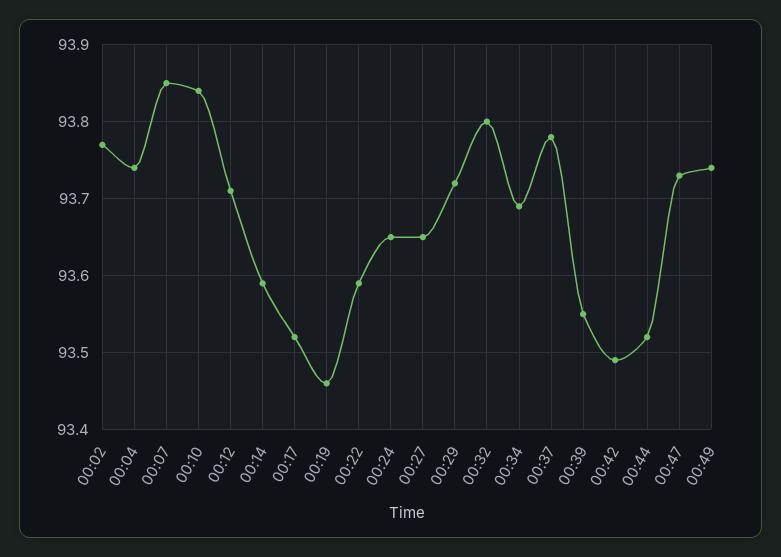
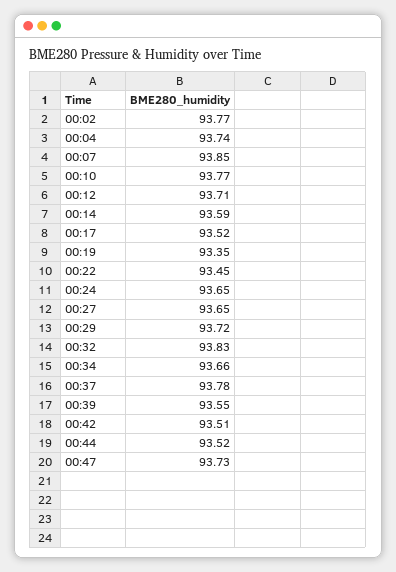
  {
    "00:02": 93.77,
    "00:04": 93.74,
    "00:07": 93.85,
-   "00:10": 93.84,
+   "00:10": 93.77,
    "00:12": 93.71,
    "00:14": 93.59,
    "00:17": 93.52,
-   "00:19": 93.46,
+   "00:19": 93.35,
-   "00:22": 93.59,
+   "00:22": 93.45,
    "00:24": 93.65,
    "00:27": 93.65,
    "00:29": 93.72,
-   "00:32": 93.8,
+   "00:32": 93.83,
-   "00:34": 93.69,
+   "00:34": 93.66,
    "00:37": 93.78,
    "00:39": 93.55,
-   "00:42": 93.49,
+   "00:42": 93.51,
    "00:44": 93.52,
-   "00:47": 93.73,
+   "00:47": 93.73
-   "00:49": 93.74
  }

